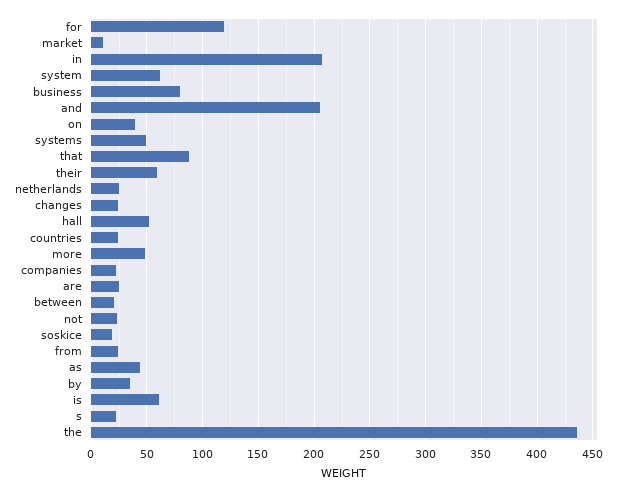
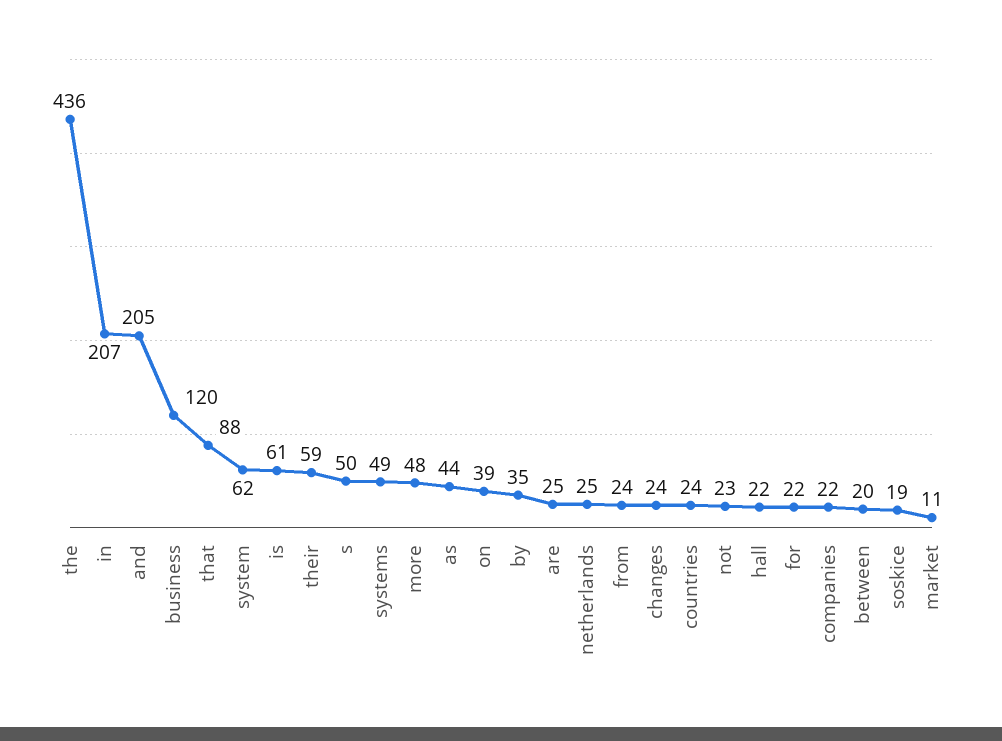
  {
-   "for": 120,
+   "for": 22,
    "market": 11,
    "in": 207,
    "system": 62,
-   "business": 80,
+   "business": 120,
    "and": 205,
    "on": 39,
    "systems": 49,
    "that": 88,
    "their": 59,
    "netherlands": 25,
    "changes": 24,
-   "hall": 50,
+   "hall": 22,
    "countries": 24,
    "more": 48,
    "companies": 22,
    "are": 25,
    "between": 20,
    "not": 23,
    "soskice": 19,
    "from": 24,
    "as": 44,
    "by": 35,
    "is": 61,
-   "s": 20,
+   "s": 50,
    "the": 436
  }

